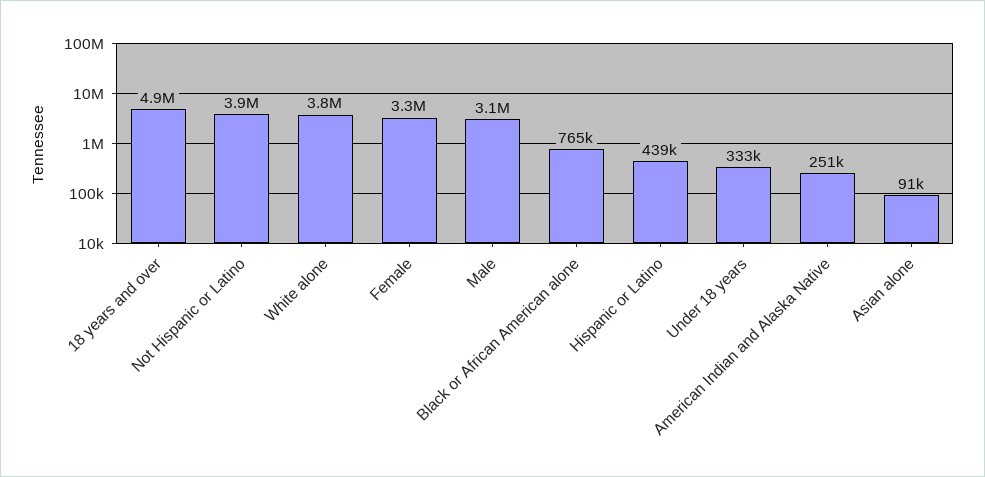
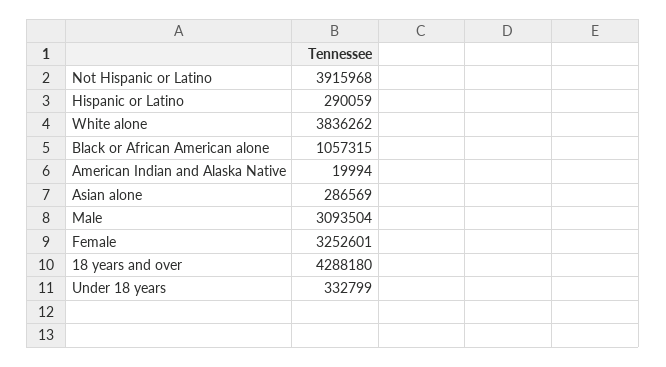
  {
-   "18 years and over": 4900000,
+   "18 years and over": 4288180,
    "Not Hispanic or Latino": 3915968,
    "White alone": 3836262,
    "Female": 3252601,
    "Male": 3093504,
-   "Black or African American alone": 765000,
+   "Black or African American alone": 1057315,
-   "Hispanic or Latino": 439000,
+   "Hispanic or Latino": 290059,
    "Under 18 years": 332799,
-   "American Indian and Alaska Native": 251000,
+   "American Indian and Alaska Native": 19994,
-   "Asian alone": 91000
+   "Asian alone": 286569
  }

